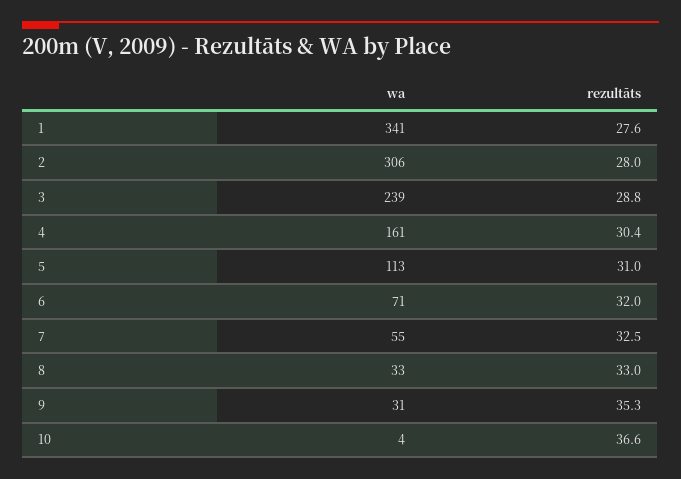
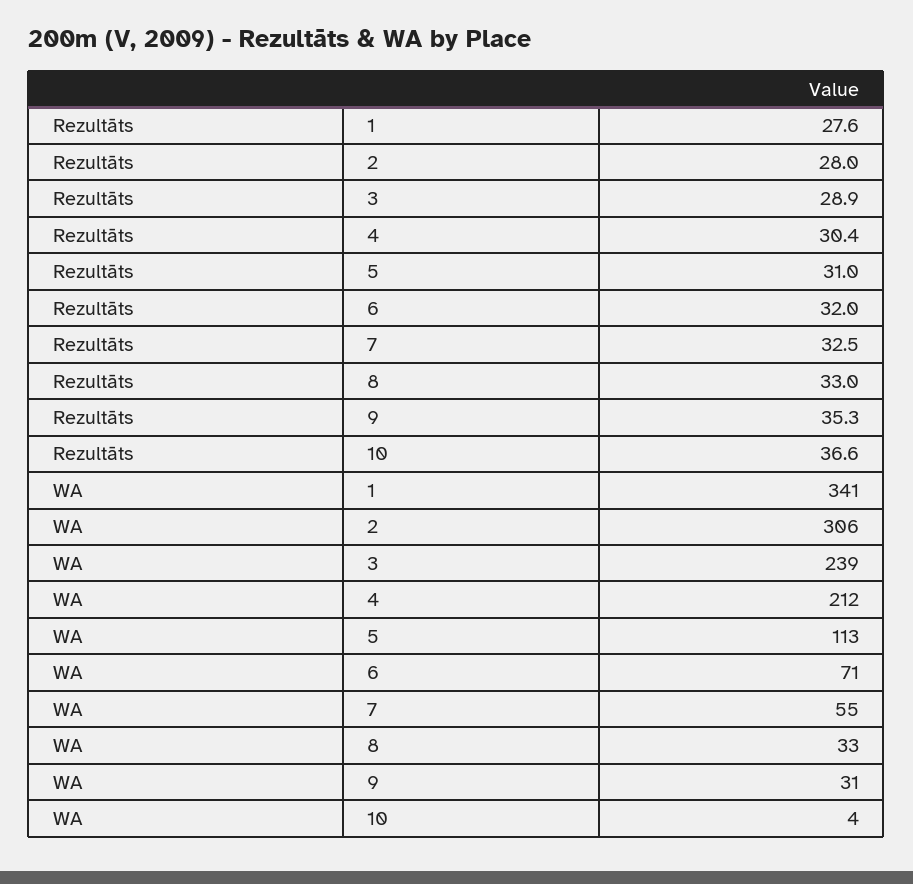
  {
    "wa": {
      "1": 341,
      "2": 306,
      "3": 239,
-     "4": 161,
+     "4": 212,
      "5": 113,
      "6": 71,
      "7": 55,
      "8": 33,
      "9": 31,
      "10": 4
    },
    "rezultāts": {
      "1": 27.6,
      "2": 28,
-     "3": 28.8,
+     "3": 28.9,
      "4": 30.4,
      "5": 31,
      "6": 32,
      "7": 32.5,
      "8": 33,
      "9": 35.3,
      "10": 36.6
    }
  }

